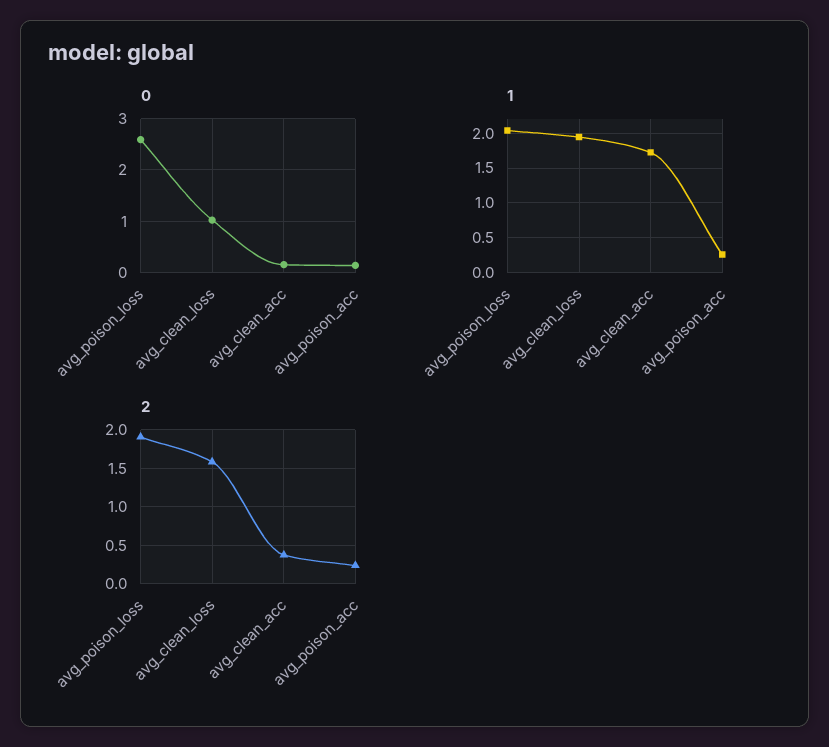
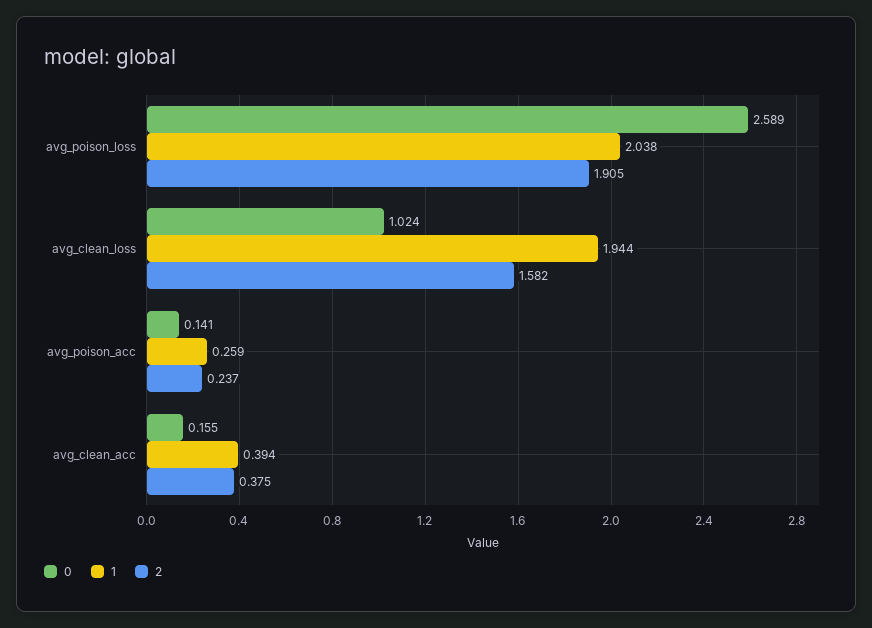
  {
    "0": {
      "avg_poison_loss": 2.589,
      "avg_clean_loss": 1.024,
      "avg_clean_acc": 0.155,
      "avg_poison_acc": 0.141
    },
    "1": {
      "avg_poison_loss": 2.038,
      "avg_clean_loss": 1.944,
-     "avg_clean_acc": 1.7,
+     "avg_clean_acc": 0.394,
      "avg_poison_acc": 0.259
    },
    "2": {
      "avg_poison_loss": 1.905,
      "avg_clean_loss": 1.582,
      "avg_clean_acc": 0.375,
      "avg_poison_acc": 0.237
    }
  }

